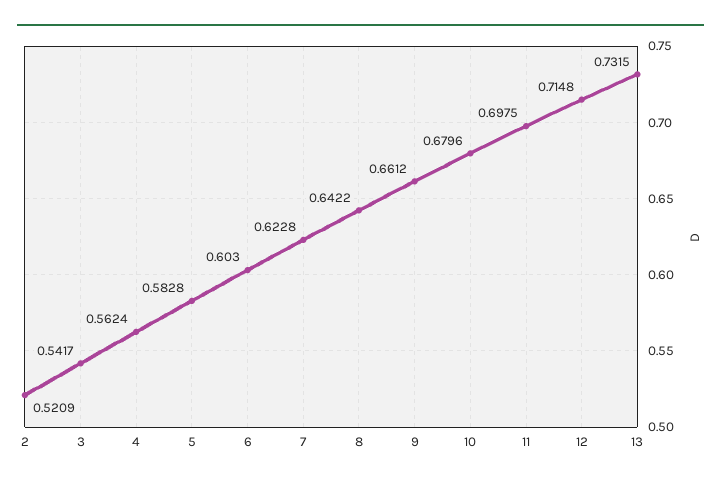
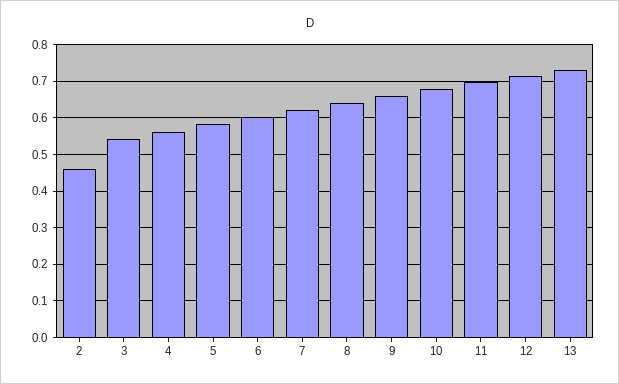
  {
-   "2": 0.5209,
+   "2": 0.46,
    "3": 0.5417,
    "4": 0.5624,
    "5": 0.5828,
    "6": 0.603,
    "7": 0.6228,
    "8": 0.6422,
    "9": 0.6612,
    "10": 0.6796,
    "11": 0.6975,
    "12": 0.7148,
    "13": 0.7315
  }

